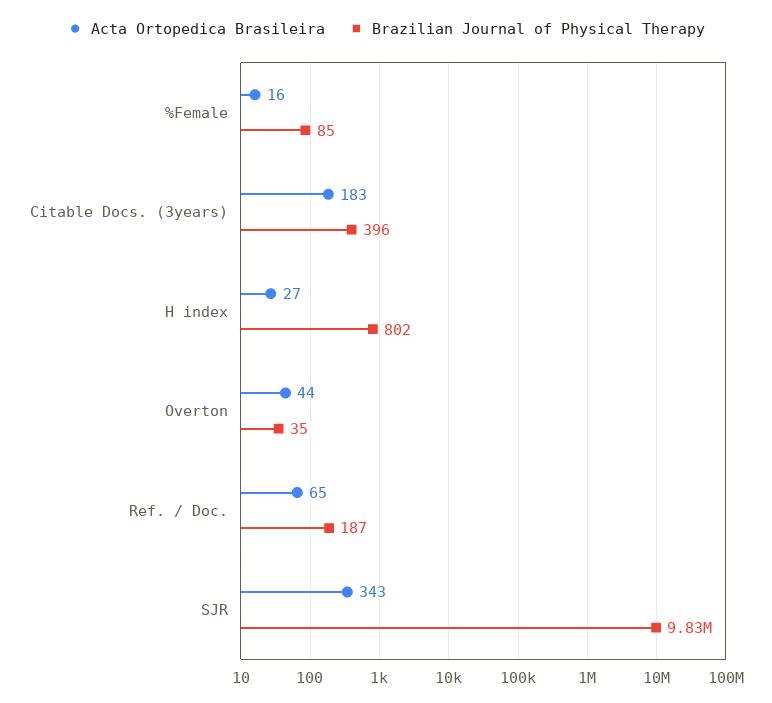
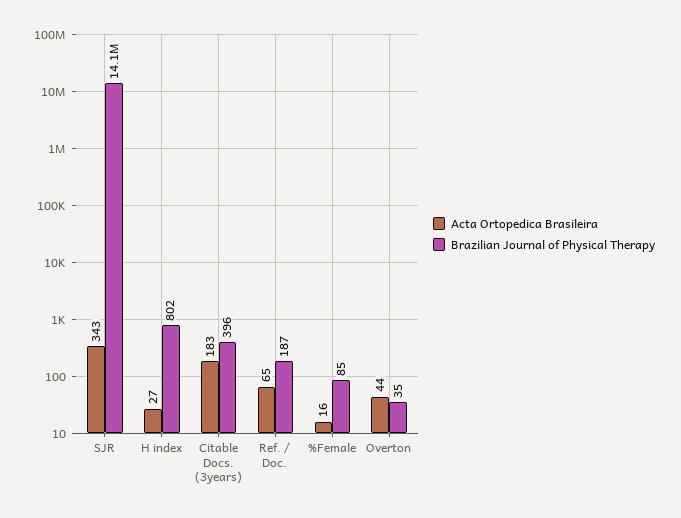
  {
    "Acta Ortopedica Brasileira": {
      "%Female": 16,
      "Citable Docs. (3years)": 183,
      "H index": 27,
      "Overton": 44,
      "Ref. / Doc.": 65,
      "SJR": 343
    },
    "Brazilian Journal of Physical Therapy": {
      "%Female": 85,
      "Citable Docs. (3years)": 396,
      "H index": 802,
      "Overton": 35,
      "Ref. / Doc.": 187,
-     "SJR": 9830000
+     "SJR": 14100000
    }
  }

